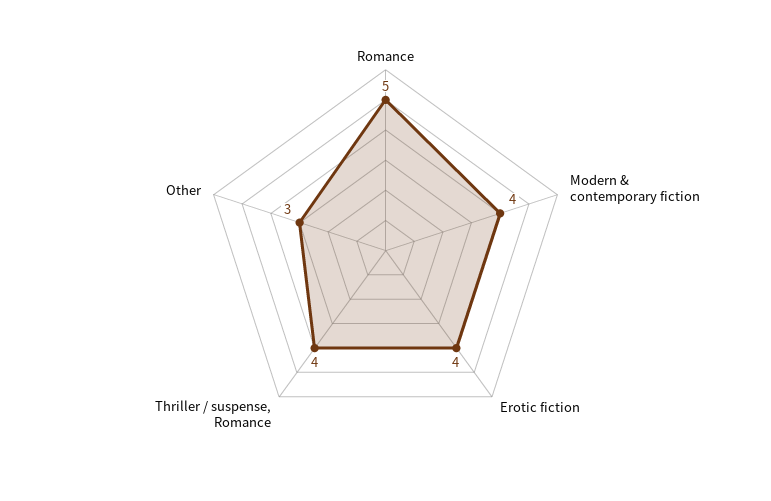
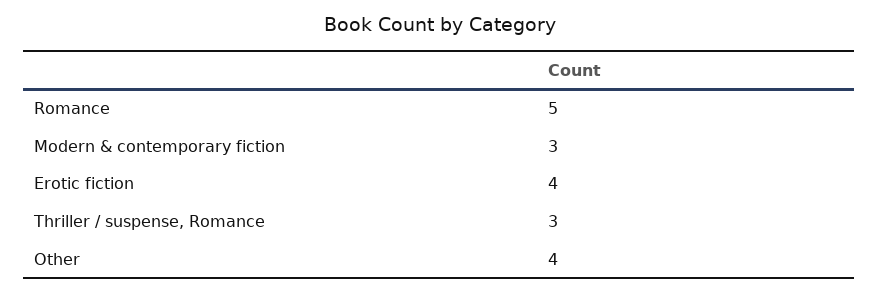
  {
    "Romance": 5,
-   "Modern & contemporary fiction": 4,
+   "Modern & contemporary fiction": 3,
    "Erotic fiction": 4,
-   "Thriller / suspense, Romance": 4,
+   "Thriller / suspense, Romance": 3,
-   "Other": 3
+   "Other": 4
  }

